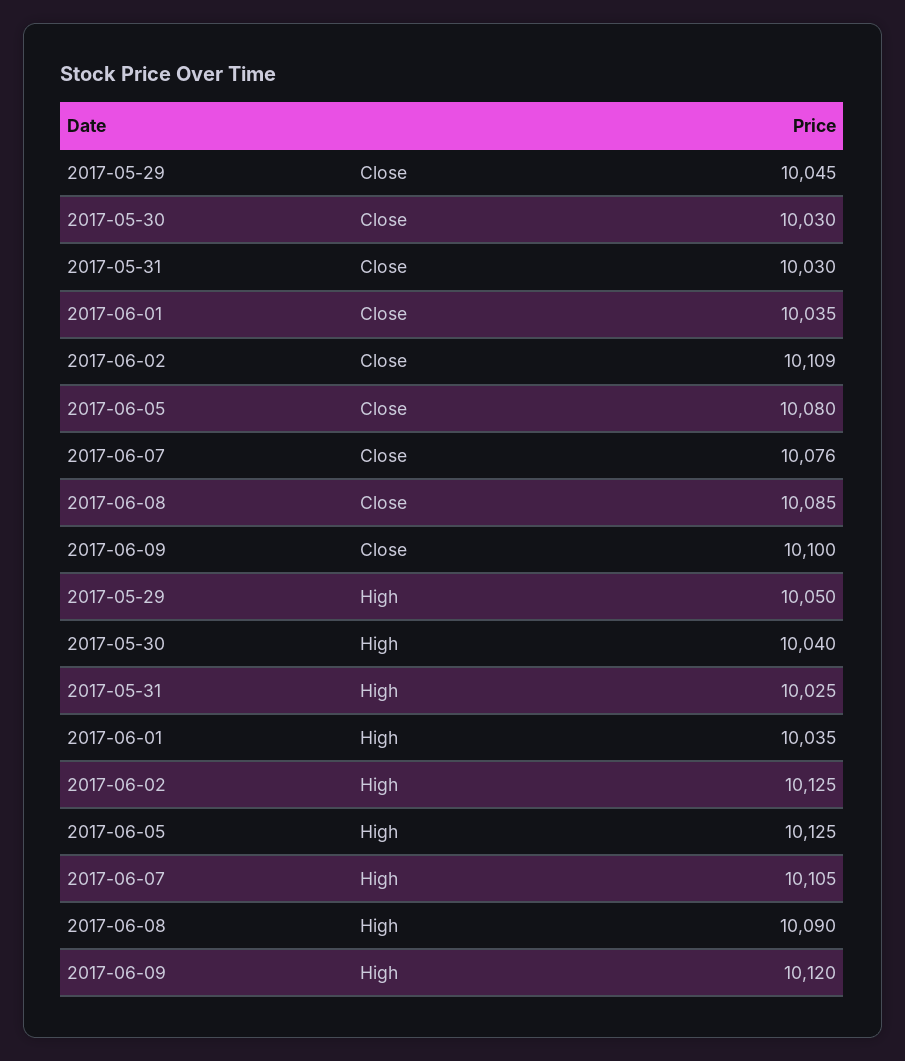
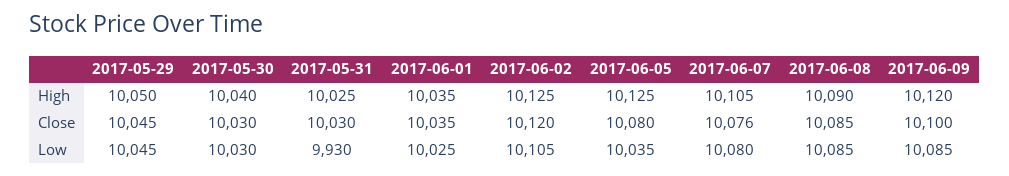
  {
    "2017-05-29": {
      "Close": 10045,
-     "High": 10050
+     "High": 10050,
+     "Low": 10045
    },
    "2017-05-30": {
      "Close": 10030,
-     "High": 10040
+     "High": 10040,
+     "Low": 10030
    },
    "2017-05-31": {
      "Close": 10030,
-     "High": 10025
+     "High": 10025,
+     "Low": 9930
    },
    "2017-06-01": {
      "Close": 10035,
-     "High": 10035
+     "High": 10035,
+     "Low": 10025
    },
    "2017-06-02": {
-     "Close": 10109,
+     "Close": 10120,
-     "High": 10125
+     "High": 10125,
+     "Low": 10105
    },
    "2017-06-05": {
      "Close": 10080,
-     "High": 10125
+     "High": 10125,
+     "Low": 10035
    },
    "2017-06-07": {
      "Close": 10076,
-     "High": 10105
+     "High": 10105,
+     "Low": 10080
    },
    "2017-06-08": {
      "Close": 10085,
-     "High": 10090
+     "High": 10090,
+     "Low": 10085
    },
    "2017-06-09": {
      "Close": 10100,
-     "High": 10120
+     "High": 10120,
+     "Low": 10085
    }
  }

